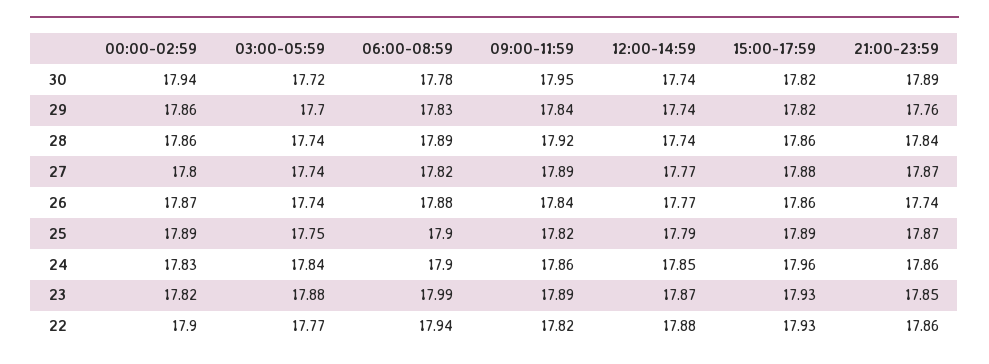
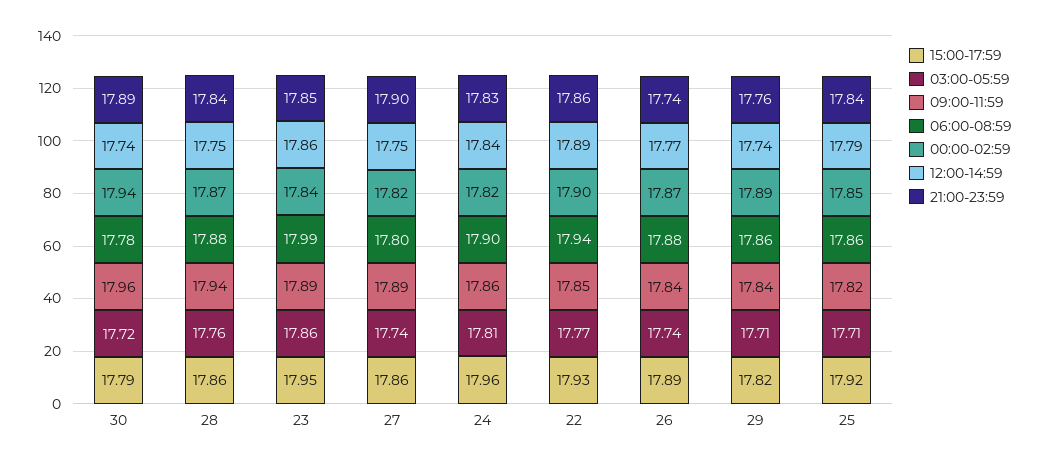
  {
    "00:00-02:59": {
      "30": 17.94,
-     "29": 17.86,
+     "29": 17.89,
-     "28": 17.86,
+     "28": 17.87,
-     "27": 17.8,
+     "27": 17.82,
      "26": 17.87,
-     "25": 17.89,
+     "25": 17.85,
-     "24": 17.83,
+     "24": 17.82,
-     "23": 17.82,
+     "23": 17.84,
      "22": 17.9
    },
    "03:00-05:59": {
      "30": 17.72,
-     "29": 17.7,
+     "29": 17.71,
-     "28": 17.74,
+     "28": 17.76,
      "27": 17.74,
      "26": 17.74,
-     "25": 17.75,
+     "25": 17.71,
-     "24": 17.84,
+     "24": 17.81,
-     "23": 17.88,
+     "23": 17.86,
      "22": 17.77
    },
    "06:00-08:59": {
      "30": 17.78,
-     "29": 17.83,
+     "29": 17.86,
-     "28": 17.89,
+     "28": 17.88,
-     "27": 17.82,
+     "27": 17.8,
      "26": 17.88,
-     "25": 17.9,
+     "25": 17.86,
      "24": 17.9,
      "23": 17.99,
      "22": 17.94
    },
    "09:00-11:59": {
-     "30": 17.95,
+     "30": 17.96,
      "29": 17.84,
-     "28": 17.92,
+     "28": 17.94,
      "27": 17.89,
      "26": 17.84,
      "25": 17.82,
      "24": 17.86,
      "23": 17.89,
-     "22": 17.82
+     "22": 17.85
    },
    "12:00-14:59": {
      "30": 17.74,
      "29": 17.74,
-     "28": 17.74,
+     "28": 17.75,
-     "27": 17.77,
+     "27": 17.75,
      "26": 17.77,
      "25": 17.79,
-     "24": 17.85,
+     "24": 17.84,
-     "23": 17.87,
+     "23": 17.86,
-     "22": 17.88
+     "22": 17.89
    },
    "15:00-17:59": {
-     "30": 17.82,
+     "30": 17.79,
      "29": 17.82,
      "28": 17.86,
-     "27": 17.88,
+     "27": 17.86,
-     "26": 17.86,
+     "26": 17.89,
-     "25": 17.89,
+     "25": 17.92,
      "24": 17.96,
-     "23": 17.93,
+     "23": 17.95,
      "22": 17.93
    },
    "21:00-23:59": {
      "30": 17.89,
      "29": 17.76,
      "28": 17.84,
-     "27": 17.87,
+     "27": 17.9,
      "26": 17.74,
-     "25": 17.87,
+     "25": 17.84,
-     "24": 17.86,
+     "24": 17.83,
      "23": 17.85,
      "22": 17.86
    }
  }

